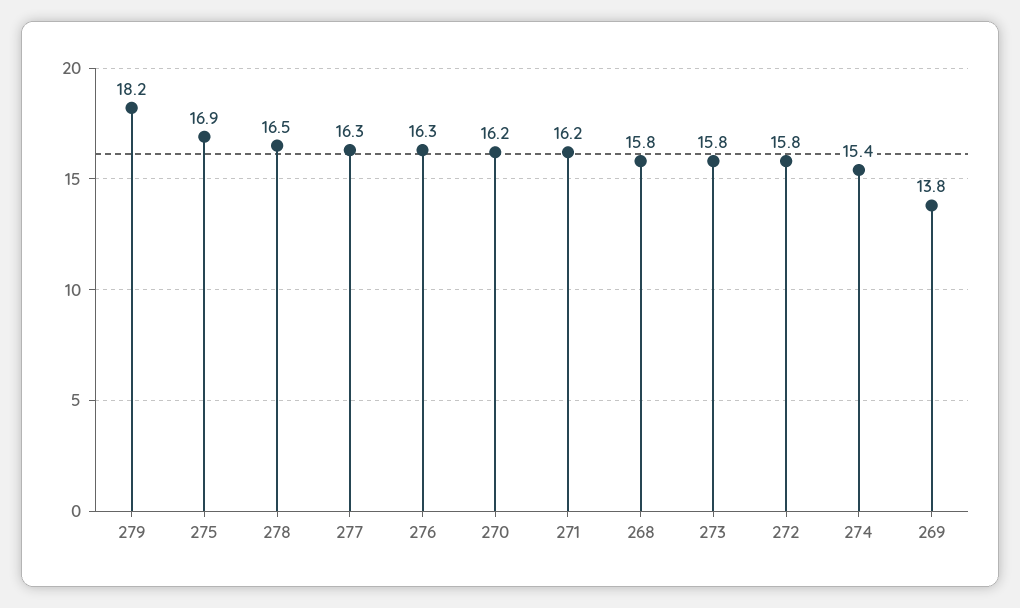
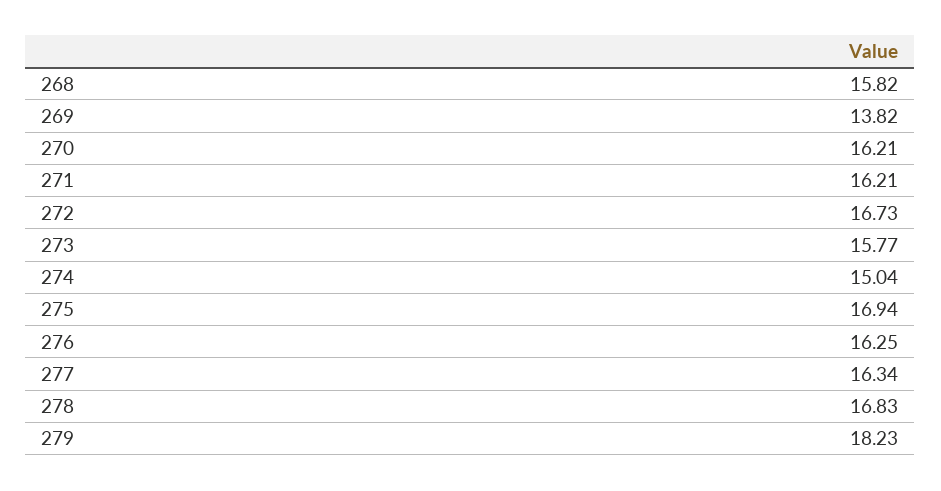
  {
    "279": 18.23,
    "275": 16.94,
-   "278": 16.5,
+   "278": 16.83,
    "277": 16.34,
    "276": 16.25,
    "270": 16.21,
    "271": 16.21,
    "268": 15.82,
    "273": 15.77,
-   "272": 15.8,
+   "272": 16.73,
-   "274": 15.4,
+   "274": 15.04,
    "269": 13.82
  }

